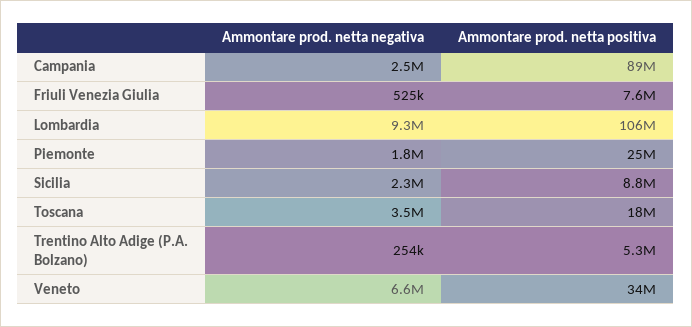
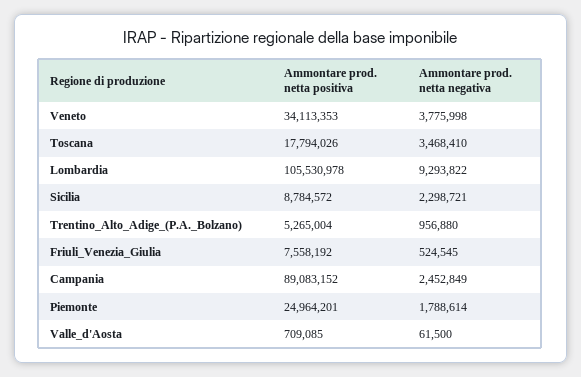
  {
    "Ammontare prod. netta negativa": {
      "Campania": 2452849,
      "Friuli Venezia Giulia": 524545,
      "Lombardia": 9293822,
      "Piemonte": 1788614,
      "Sicilia": 2298721,
      "Toscana": 3468410,
-     "Trentino Alto Adige (P.A. Bolzano)": 254000,
+     "Trentino Alto Adige (P.A. Bolzano)": 956880,
-     "Veneto": 6600000
+     "Veneto": 3775998,
+     "Valle_d'Aosta": 61500
    },
    "Ammontare prod. netta positiva": {
      "Campania": 89083152,
      "Friuli Venezia Giulia": 7558192,
      "Lombardia": 105530978,
      "Piemonte": 24964201,
      "Sicilia": 8784572,
      "Toscana": 17794026,
      "Trentino Alto Adige (P.A. Bolzano)": 5265004,
-     "Veneto": 34113353
+     "Veneto": 34113353,
+     "Valle_d'Aosta": 709085
    }
  }

